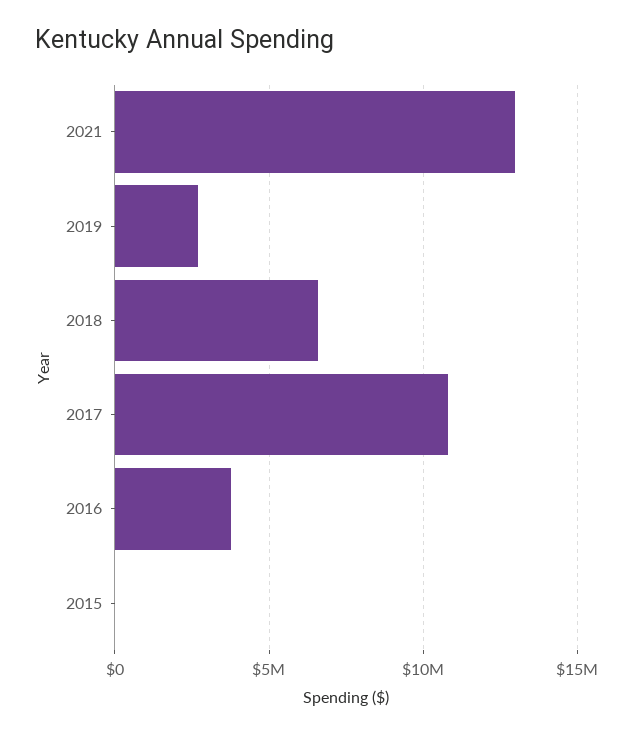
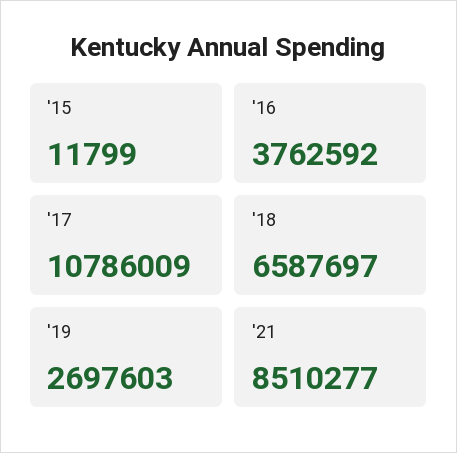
  {
-   "2021": 13000000,
+   "2021": 8510277,
    "2019": 2697603,
    "2018": 6587697,
    "2017": 10786009,
    "2016": 3762592,
    "2015": 11799
  }

